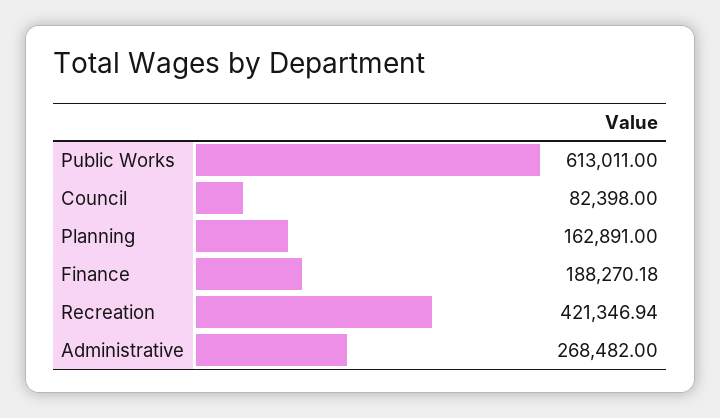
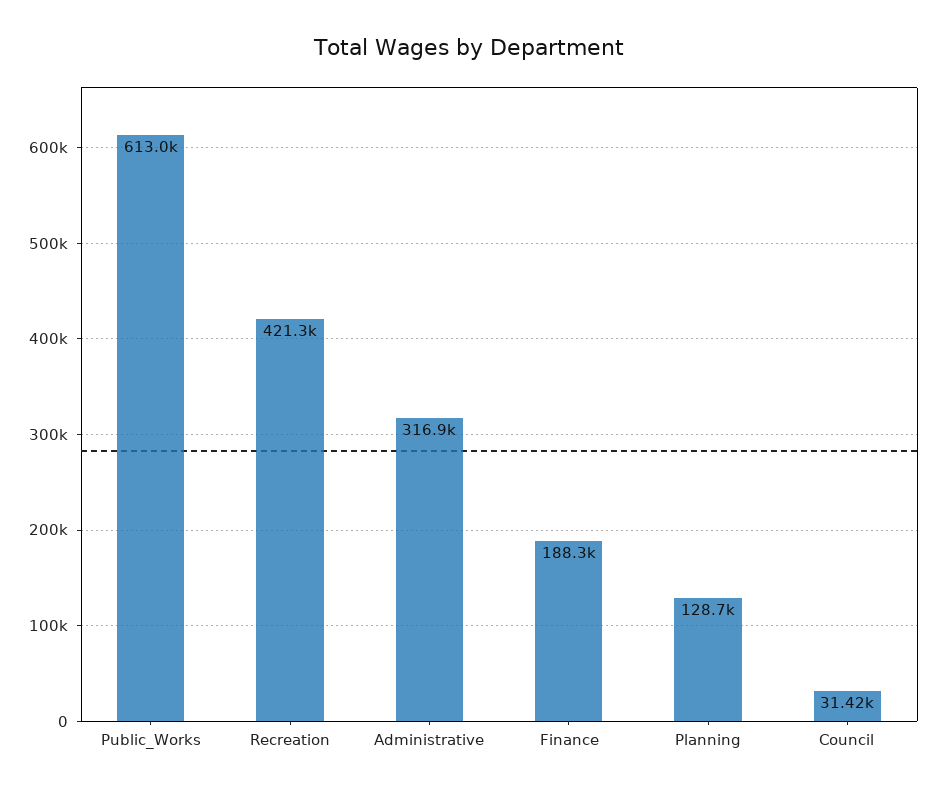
  {
    "Public Works": 613011,
-   "Council": 82398,
+   "Council": 31420,
-   "Planning": 162891,
+   "Planning": 128700,
    "Finance": 188270.18,
    "Recreation": 421346.94,
-   "Administrative": 268482
+   "Administrative": 316900
  }

